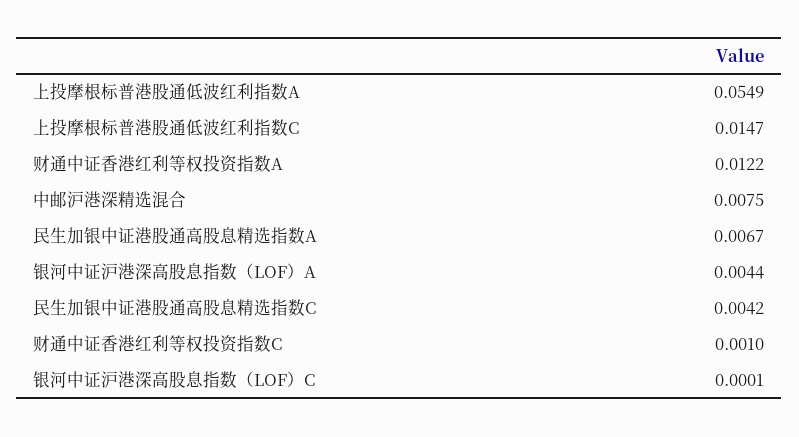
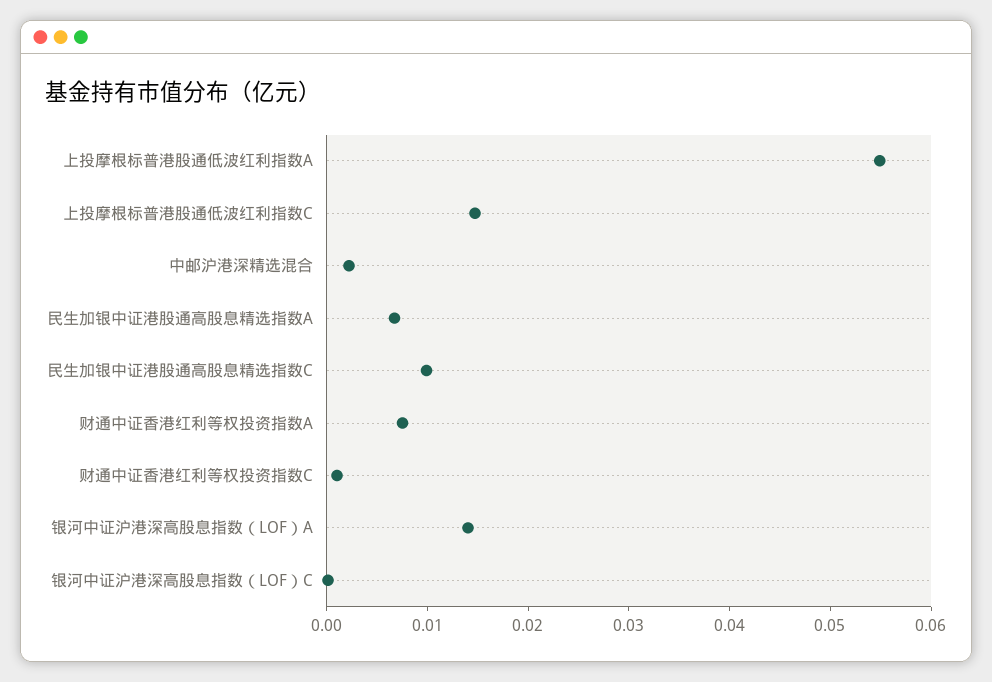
  {
    "上投摩根标普港股通低波红利指数A": 0.0549,
    "上投摩根标普港股通低波红利指数C": 0.0147,
-   "财通中证香港红利等权投资指数A": 0.0122,
+   "财通中证香港红利等权投资指数A": 0.008,
-   "中邮沪港深精选混合": 0.0075,
+   "中邮沪港深精选混合": 0.002,
    "民生加银中证港股通高股息精选指数A": 0.0067,
-   "银河中证沪港深高股息指数（LOF）A": 0.0044,
+   "银河中证沪港深高股息指数（LOF）A": 0.014,
-   "民生加银中证港股通高股息精选指数C": 0.0042,
+   "民生加银中证港股通高股息精选指数C": 0.01,
    "财通中证香港红利等权投资指数C": 0.001,
    "银河中证沪港深高股息指数（LOF）C": 0.0001
  }

